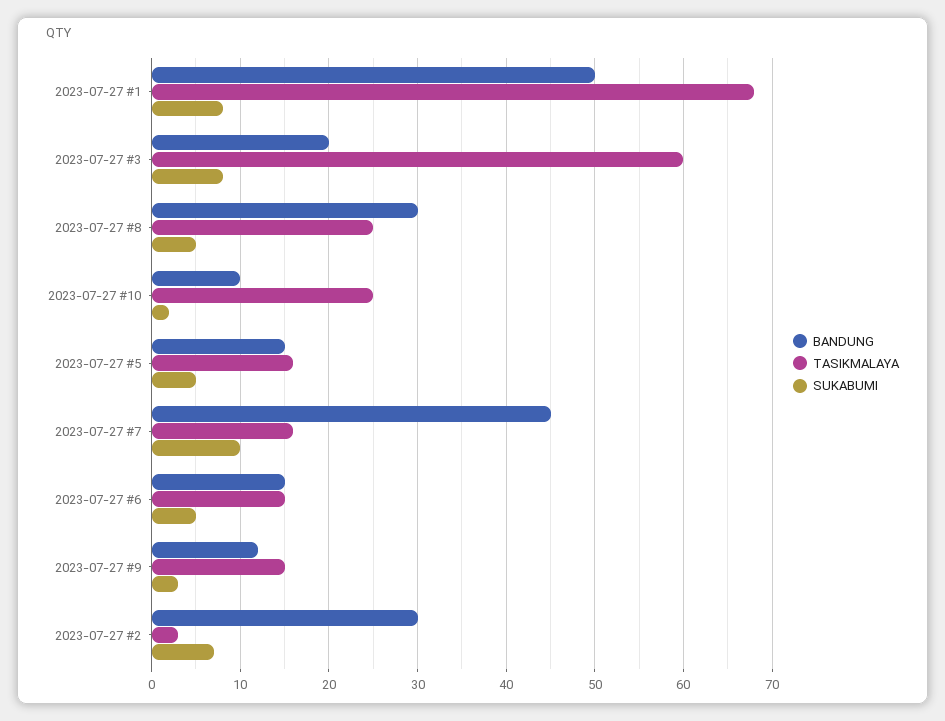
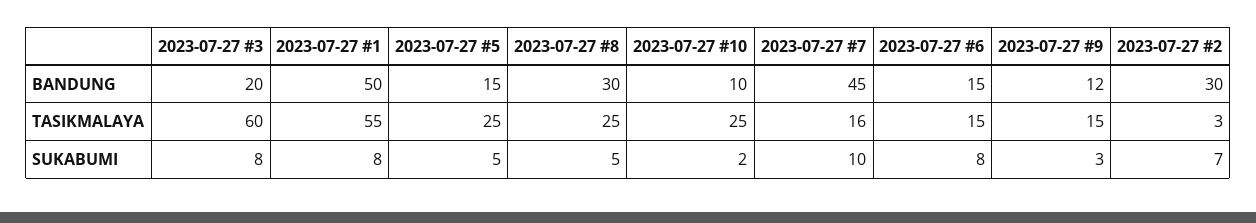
  {
    "BANDUNG": {
      "2023-07-27 #1": 50,
      "2023-07-27 #3": 20,
      "2023-07-27 #8": 30,
      "2023-07-27 #10": 10,
      "2023-07-27 #5": 15,
      "2023-07-27 #7": 45,
      "2023-07-27 #6": 15,
      "2023-07-27 #9": 12,
      "2023-07-27 #2": 30
    },
    "TASIKMALAYA": {
-     "2023-07-27 #1": 68,
+     "2023-07-27 #1": 55,
      "2023-07-27 #3": 60,
      "2023-07-27 #8": 25,
      "2023-07-27 #10": 25,
-     "2023-07-27 #5": 16,
+     "2023-07-27 #5": 25,
      "2023-07-27 #7": 16,
      "2023-07-27 #6": 15,
      "2023-07-27 #9": 15,
      "2023-07-27 #2": 3
    },
    "SUKABUMI": {
      "2023-07-27 #1": 8,
      "2023-07-27 #3": 8,
      "2023-07-27 #8": 5,
      "2023-07-27 #10": 2,
      "2023-07-27 #5": 5,
      "2023-07-27 #7": 10,
-     "2023-07-27 #6": 5,
+     "2023-07-27 #6": 8,
      "2023-07-27 #9": 3,
      "2023-07-27 #2": 7
    }
  }

